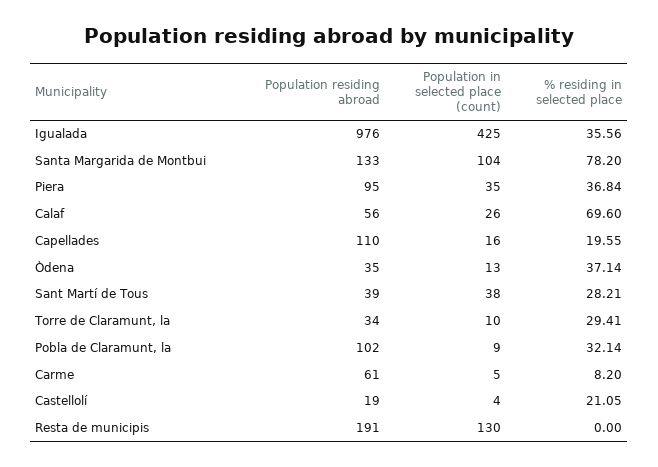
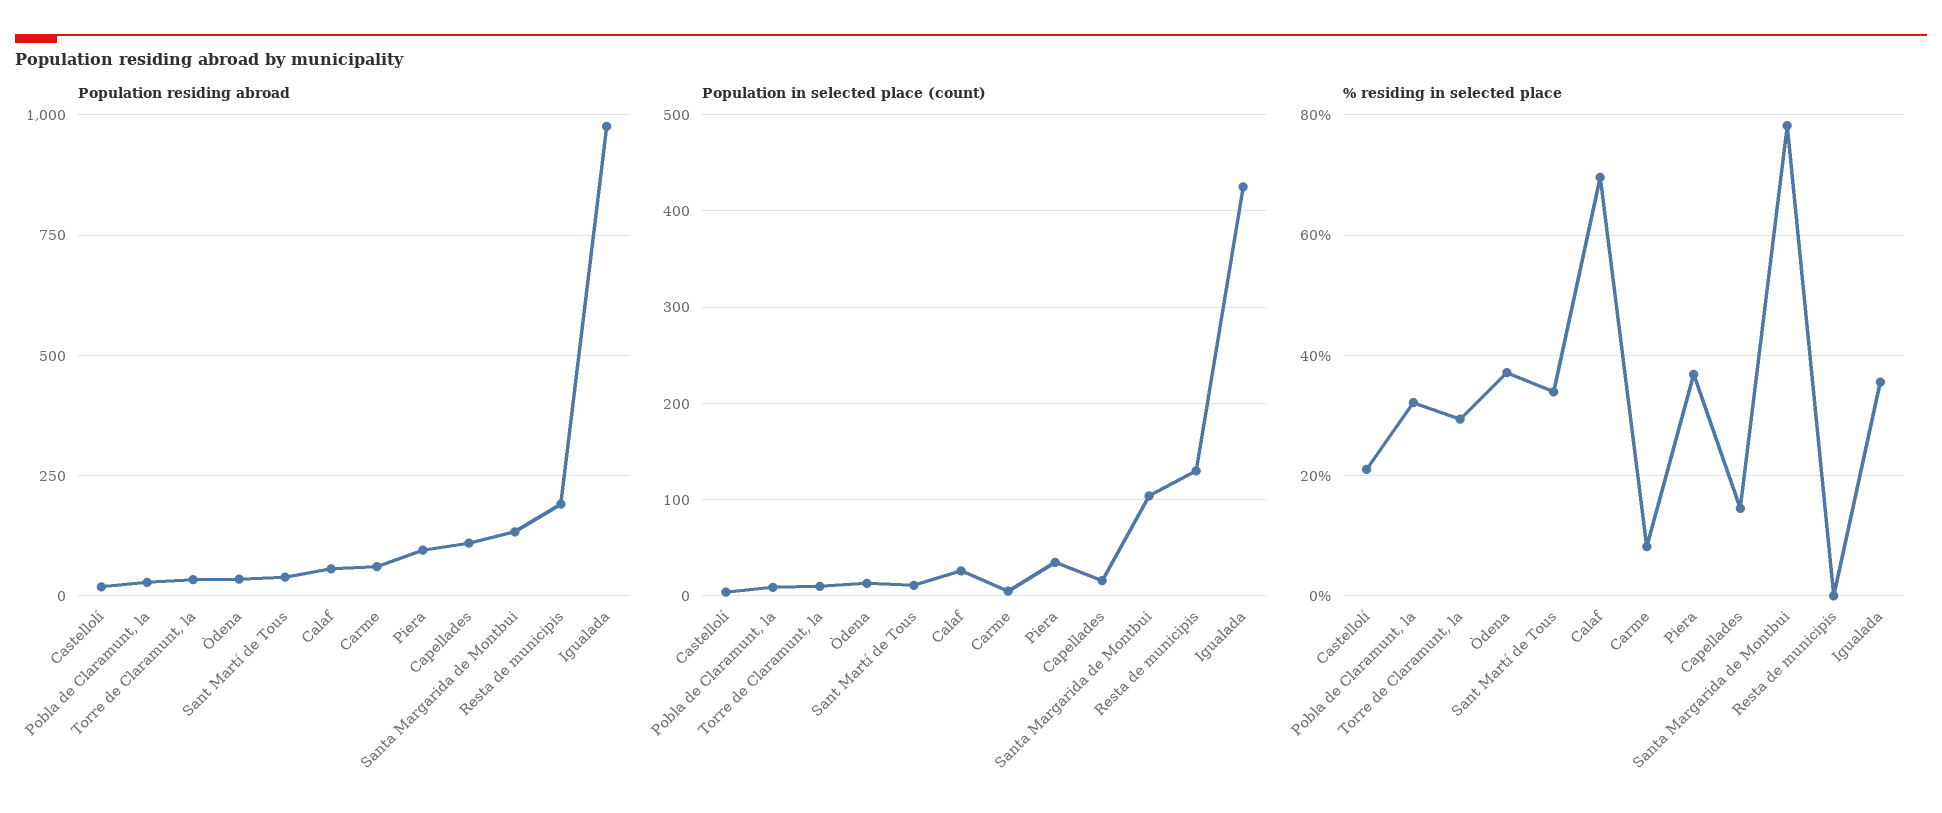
  {
    "Population residing abroad": {
      "Igualada": 976,
      "Santa Margarida de Montbui": 133,
      "Piera": 95,
      "Calaf": 56,
      "Capellades": 110,
      "Òdena": 35,
      "Sant Martí de Tous": 39,
      "Torre de Claramunt, la": 34,
-     "Pobla de Claramunt, la": 102,
+     "Pobla de Claramunt, la": 25,
      "Carme": 61,
      "Castellolí": 19,
      "Resta de municipis": 191
    },
    "Population in selected place (count)": {
      "Igualada": 425,
      "Santa Margarida de Montbui": 104,
      "Piera": 35,
      "Calaf": 26,
      "Capellades": 16,
      "Òdena": 13,
-     "Sant Martí de Tous": 38,
+     "Sant Martí de Tous": 10,
      "Torre de Claramunt, la": 10,
      "Pobla de Claramunt, la": 9,
      "Carme": 5,
      "Castellolí": 4,
      "Resta de municipis": 130
    },
    "% residing in selected place": {
      "Igualada": 35.56,
      "Santa Margarida de Montbui": 78.2,
      "Piera": 36.84,
      "Calaf": 69.6,
-     "Capellades": 19.55,
+     "Capellades": 14,
      "Òdena": 37.14,
-     "Sant Martí de Tous": 28.21,
+     "Sant Martí de Tous": 34,
      "Torre de Claramunt, la": 29.41,
      "Pobla de Claramunt, la": 32.14,
      "Carme": 8.2,
      "Castellolí": 21.05,
      "Resta de municipis": 0
    }
  }

